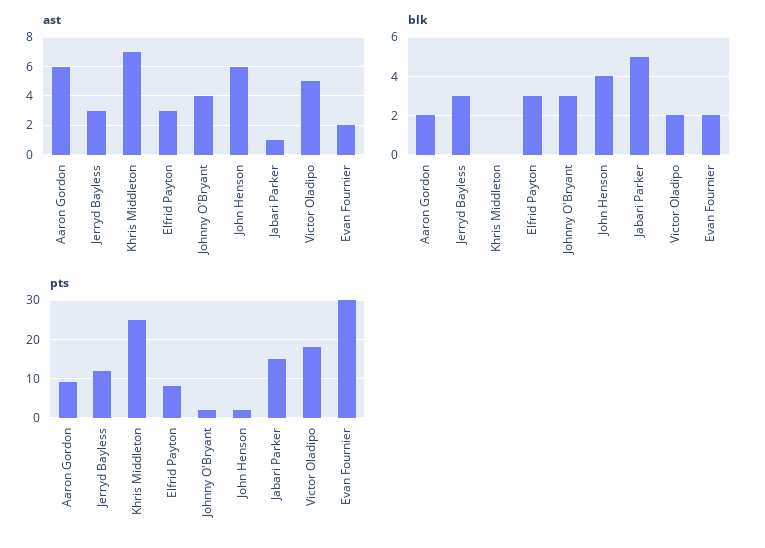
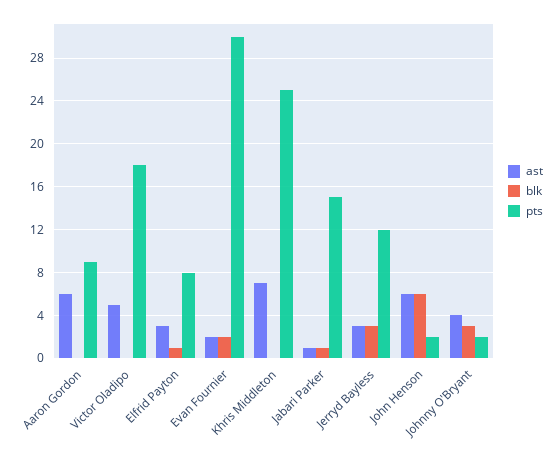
  {
    "ast": {
      "Aaron Gordon": 6,
      "Jerryd Bayless": 3,
      "Khris Middleton": 7,
      "Elfrid Payton": 3,
      "Johnny O'Bryant": 4,
      "John Henson": 6,
      "Jabari Parker": 1,
      "Victor Oladipo": 5,
      "Evan Fournier": 2
    },
    "blk": {
-     "Aaron Gordon": 2,
+     "Aaron Gordon": 0,
      "Jerryd Bayless": 3,
      "Khris Middleton": 0,
-     "Elfrid Payton": 3,
+     "Elfrid Payton": 1,
      "Johnny O'Bryant": 3,
-     "John Henson": 4,
+     "John Henson": 6,
-     "Jabari Parker": 5,
+     "Jabari Parker": 1,
-     "Victor Oladipo": 2,
+     "Victor Oladipo": 0,
      "Evan Fournier": 2
    },
    "pts": {
      "Aaron Gordon": 9,
      "Jerryd Bayless": 12,
      "Khris Middleton": 25,
      "Elfrid Payton": 8,
      "Johnny O'Bryant": 2,
      "John Henson": 2,
      "Jabari Parker": 15,
      "Victor Oladipo": 18,
      "Evan Fournier": 30
    }
  }

